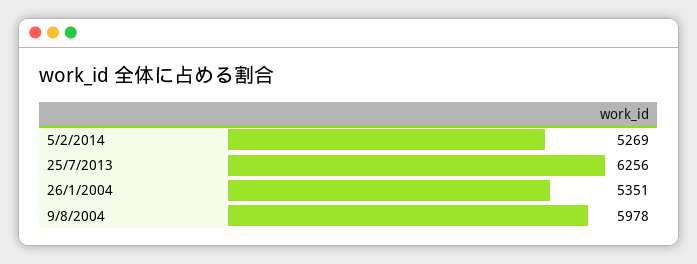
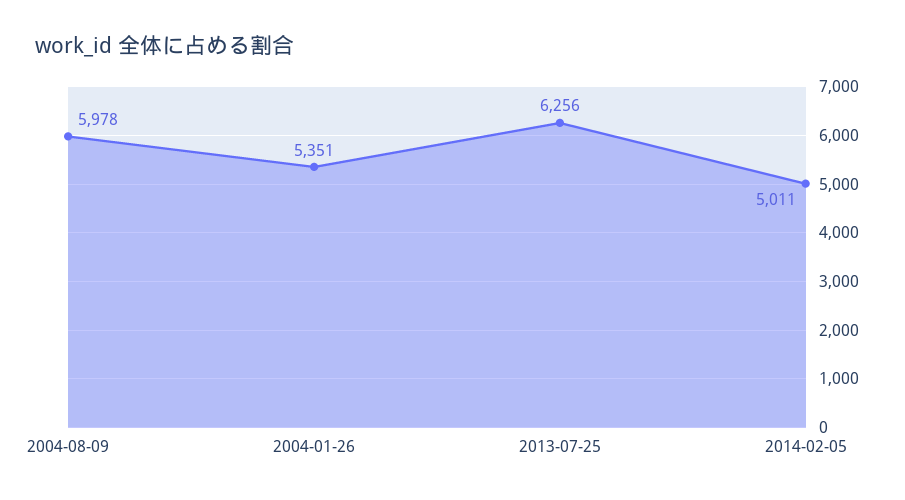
  {
-   "5/2/2014": 5269,
+   "5/2/2014": 5011,
    "25/7/2013": 6256,
    "26/1/2004": 5351,
    "9/8/2004": 5978
  }

